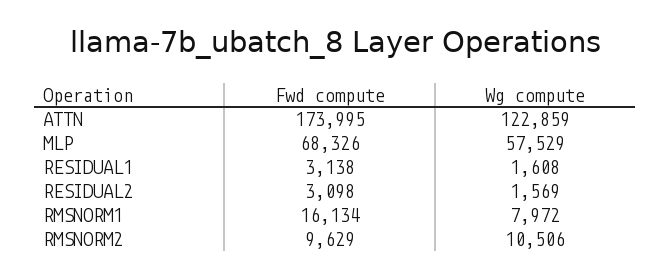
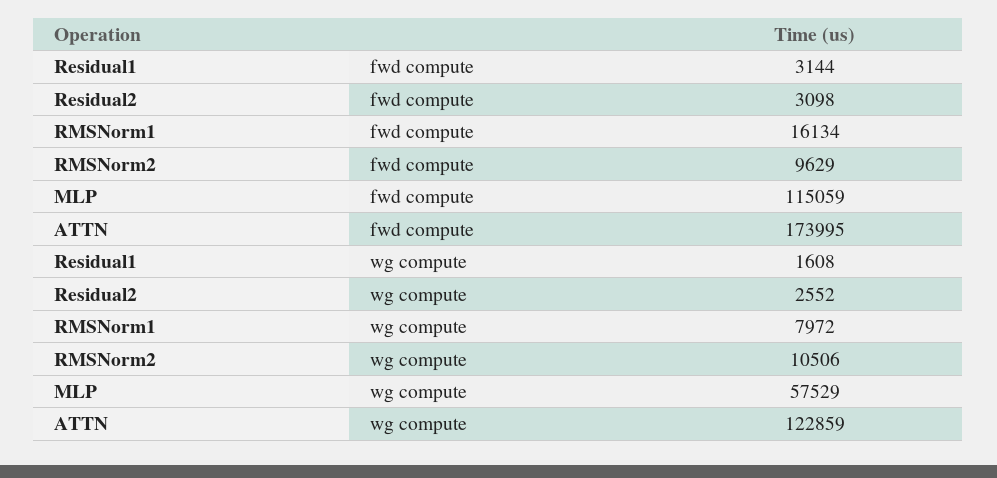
  {
    "Fwd compute": {
      "ATTN": 173995,
-     "MLP": 68326,
+     "MLP": 115059,
-     "RESIDUAL1": 3138,
+     "RESIDUAL1": 3144,
      "RESIDUAL2": 3098,
      "RMSNORM1": 16134,
      "RMSNORM2": 9629
    },
    "Wg compute": {
      "ATTN": 122859,
      "MLP": 57529,
      "RESIDUAL1": 1608,
-     "RESIDUAL2": 1569,
+     "RESIDUAL2": 2552,
      "RMSNORM1": 7972,
      "RMSNORM2": 10506
    }
  }

